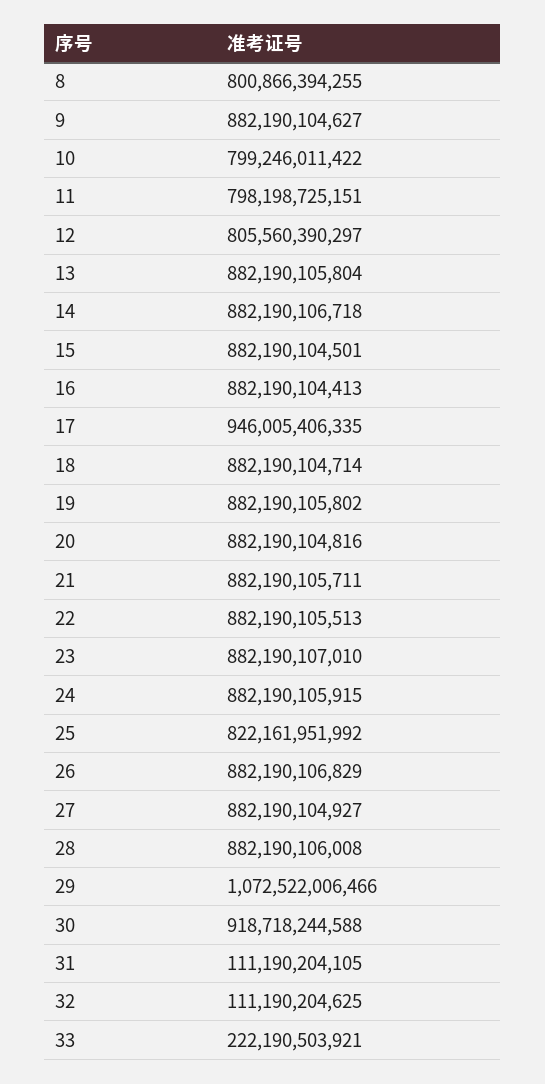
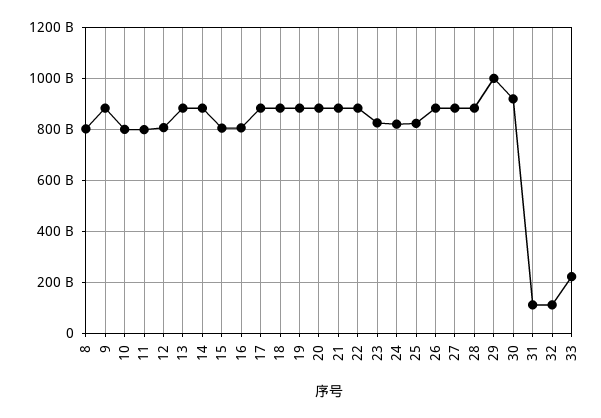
  {
    "8": 800866394255,
    "9": 882190104627,
    "10": 799246011422,
    "11": 798198725151,
    "12": 805560390297,
    "13": 882190105804,
    "14": 882190106718,
-   "15": 882190104501,
+   "15": 800000000000,
-   "16": 882190104413,
+   "16": 800000000000,
-   "17": 946005406335,
+   "17": 875000000000,
    "18": 882190104714,
    "19": 882190105802,
    "20": 882190104816,
    "21": 882190105711,
    "22": 882190105513,
-   "23": 882190107010,
+   "23": 825000000000,
-   "24": 882190105915,
+   "24": 825000000000,
    "25": 822161951992,
    "26": 882190106829,
    "27": 882190104927,
    "28": 882190106008,
-   "29": 1072522006466,
+   "29": 1000000000000,
    "30": 918718244588,
    "31": 111190204105,
    "32": 111190204625,
    "33": 222190503921
  }

